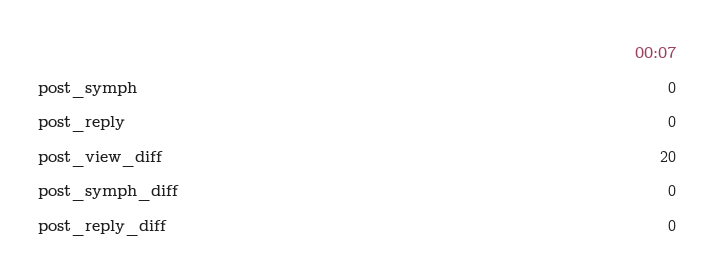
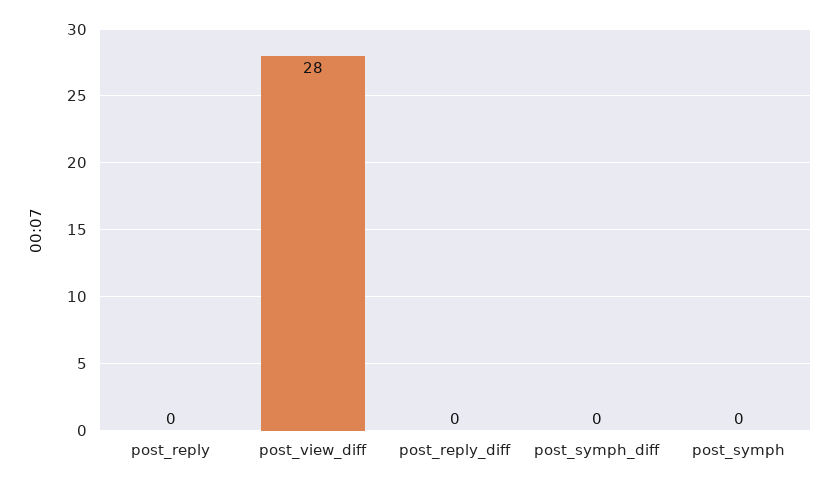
  {
    "post_symph": 0,
    "post_reply": 0,
-   "post_view_diff": 20,
+   "post_view_diff": 28,
    "post_symph_diff": 0,
    "post_reply_diff": 0
  }

